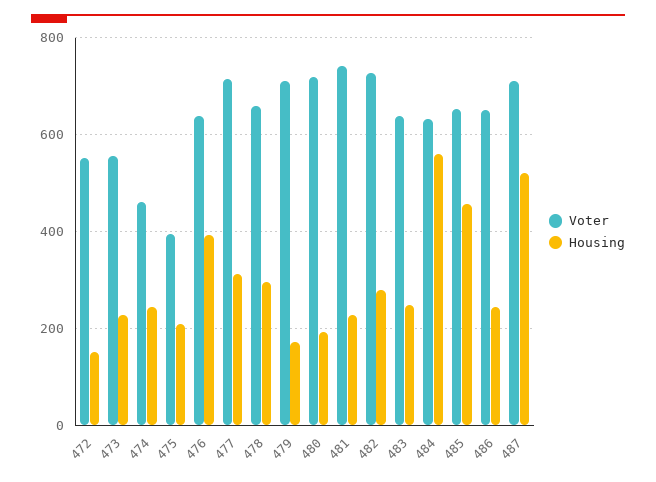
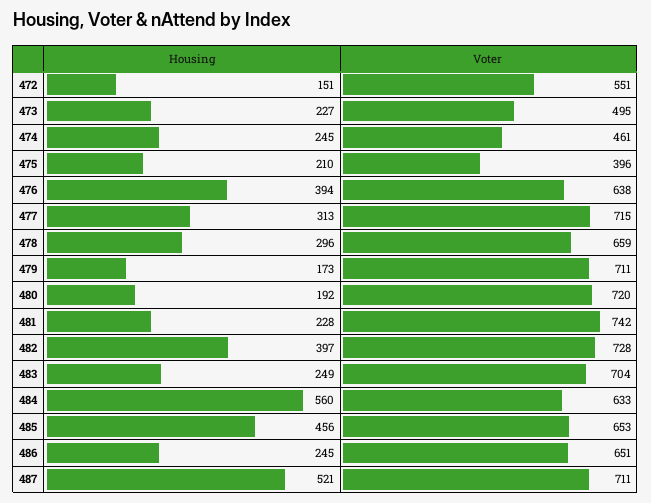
  {
    "Voter": {
      "472": 551,
-     "473": 560,
+     "473": 495,
      "474": 461,
      "475": 396,
      "476": 638,
      "477": 715,
      "478": 659,
      "479": 711,
      "480": 720,
      "481": 742,
      "482": 728,
-     "483": 640,
+     "483": 704,
      "484": 633,
      "485": 653,
      "486": 651,
      "487": 711
    },
    "Housing": {
      "472": 151,
      "473": 227,
      "474": 245,
      "475": 210,
      "476": 394,
      "477": 313,
      "478": 296,
      "479": 173,
      "480": 192,
      "481": 228,
-     "482": 280,
+     "482": 397,
      "483": 249,
      "484": 560,
      "485": 456,
      "486": 245,
      "487": 521
    }
  }

